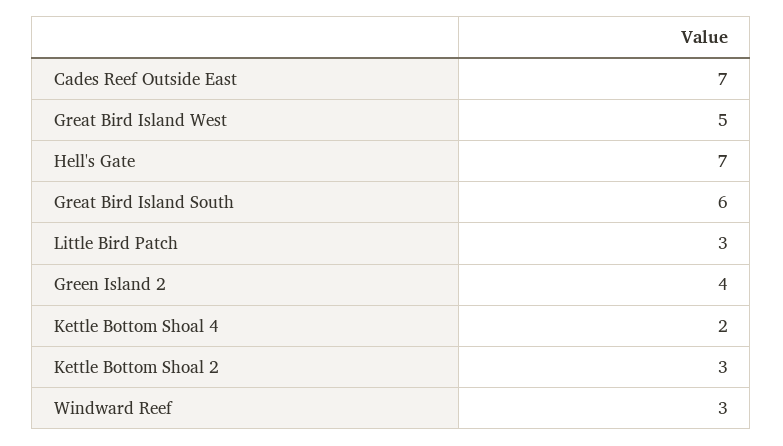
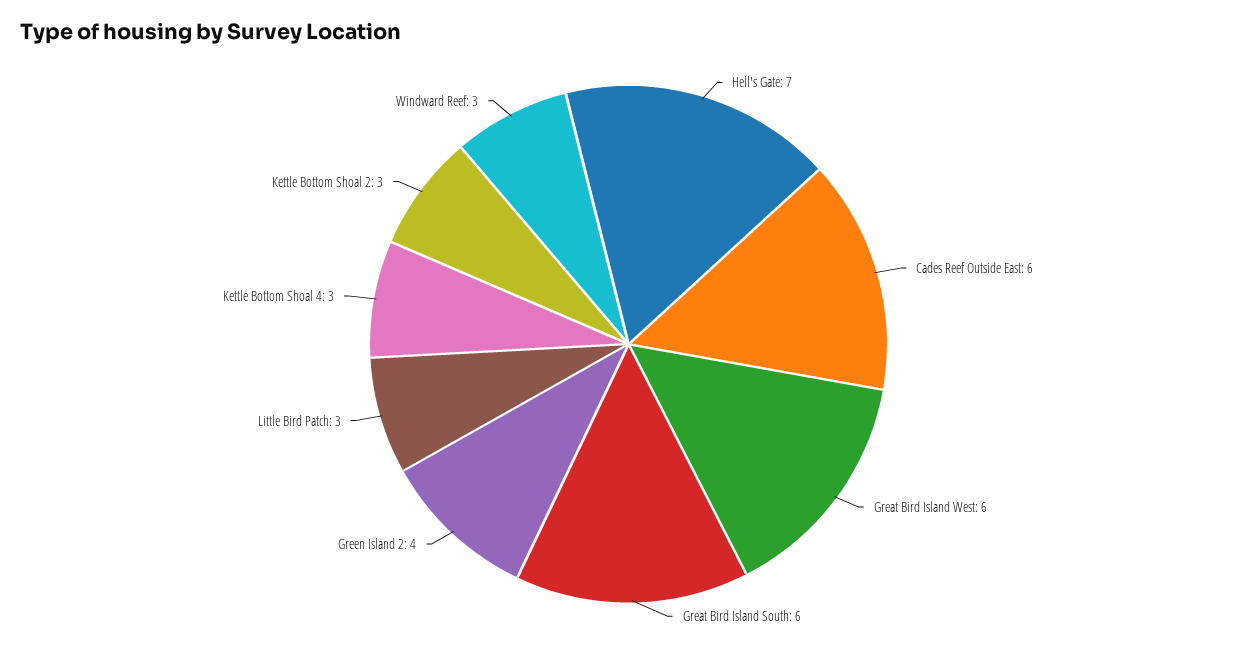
  {
-   "Cades Reef Outside East": 7,
+   "Cades Reef Outside East": 6,
-   "Great Bird Island West": 5,
+   "Great Bird Island West": 6,
    "Hell's Gate": 7,
    "Great Bird Island South": 6,
    "Little Bird Patch": 3,
    "Green Island 2": 4,
-   "Kettle Bottom Shoal 4": 2,
+   "Kettle Bottom Shoal 4": 3,
    "Kettle Bottom Shoal 2": 3,
    "Windward Reef": 3
  }

